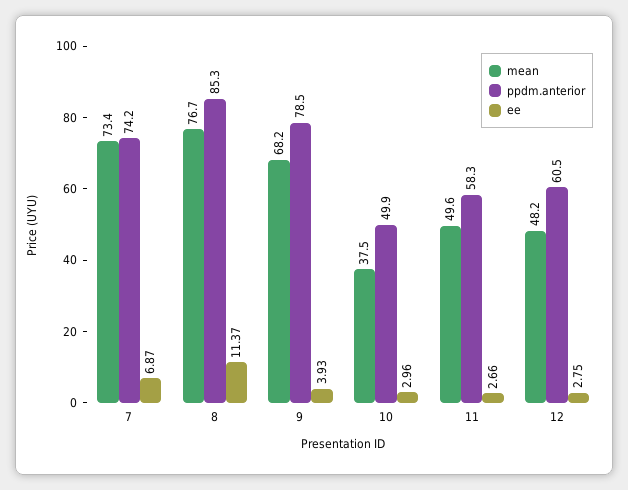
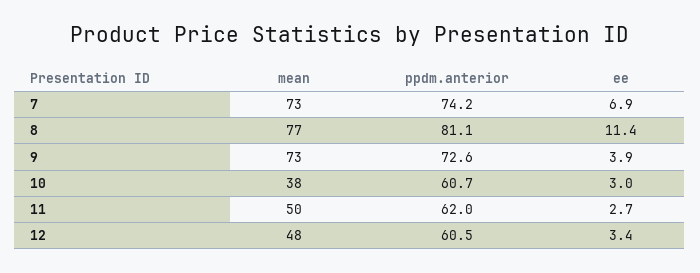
  {
    "mean": {
      "7": 73.4,
      "8": 76.7,
-     "9": 68.2,
+     "9": 73,
      "10": 37.5,
      "11": 49.6,
      "12": 48.2
    },
    "ppdm.anterior": {
      "7": 74.2,
-     "8": 85.3,
+     "8": 81.1,
-     "9": 78.5,
+     "9": 72.6,
-     "10": 49.9,
+     "10": 60.7,
-     "11": 58.3,
+     "11": 62,
      "12": 60.5
    },
    "ee": {
      "7": 6.87,
      "8": 11.37,
      "9": 3.93,
      "10": 2.96,
      "11": 2.66,
-     "12": 2.75
+     "12": 3.4
    }
  }

